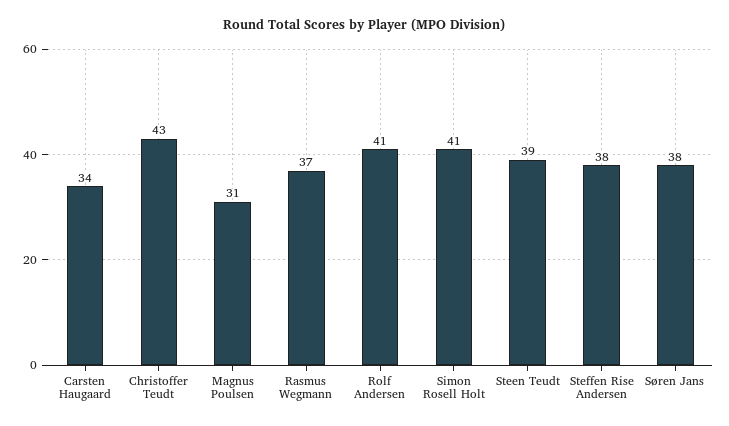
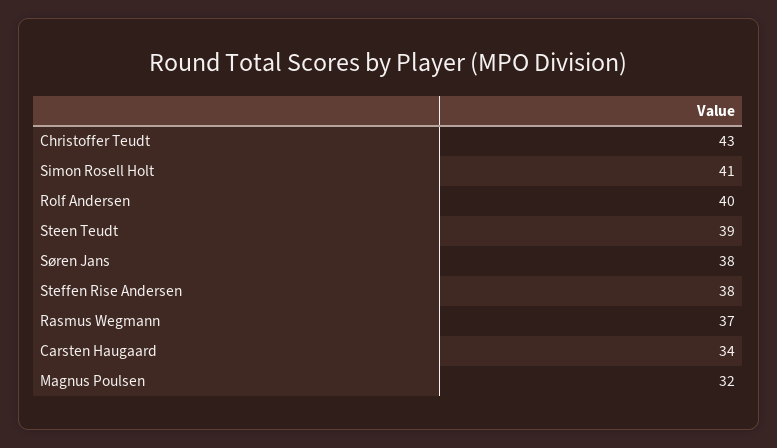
  {
    "Carsten Haugaard": 34,
    "Christoffer Teudt": 43,
-   "Magnus Poulsen": 31,
+   "Magnus Poulsen": 32,
    "Rasmus Wegmann": 37,
-   "Rolf Andersen": 41,
+   "Rolf Andersen": 40,
    "Simon Rosell Holt": 41,
    "Steen Teudt": 39,
    "Steffen Rise Andersen": 38,
    "Søren Jans": 38
  }

